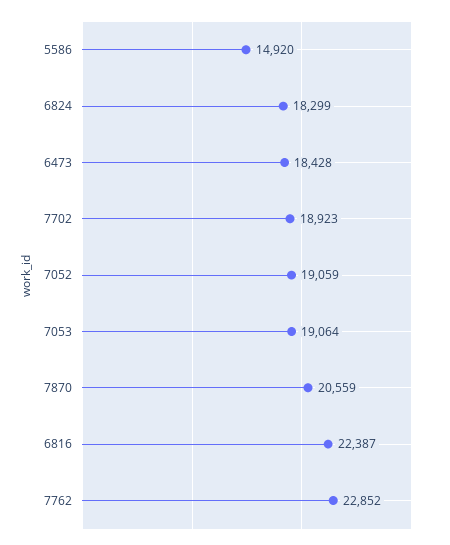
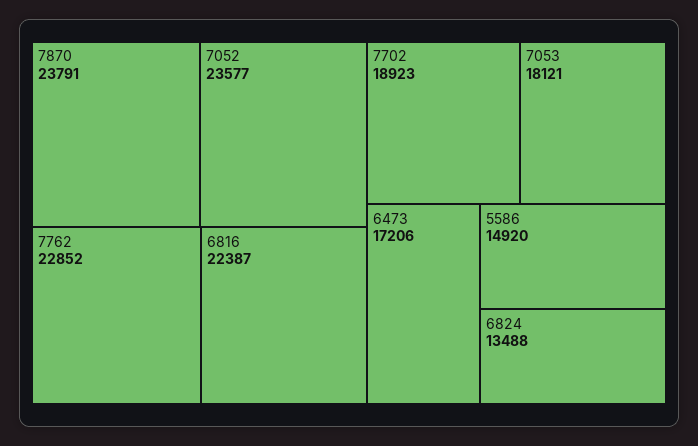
  {
    "5586": 14920,
-   "6824": 18299,
+   "6824": 13488,
-   "6473": 18428,
+   "6473": 17206,
    "7702": 18923,
-   "7052": 19059,
+   "7052": 23577,
-   "7053": 19064,
+   "7053": 18121,
-   "7870": 20559,
+   "7870": 23791,
    "6816": 22387,
    "7762": 22852
  }

